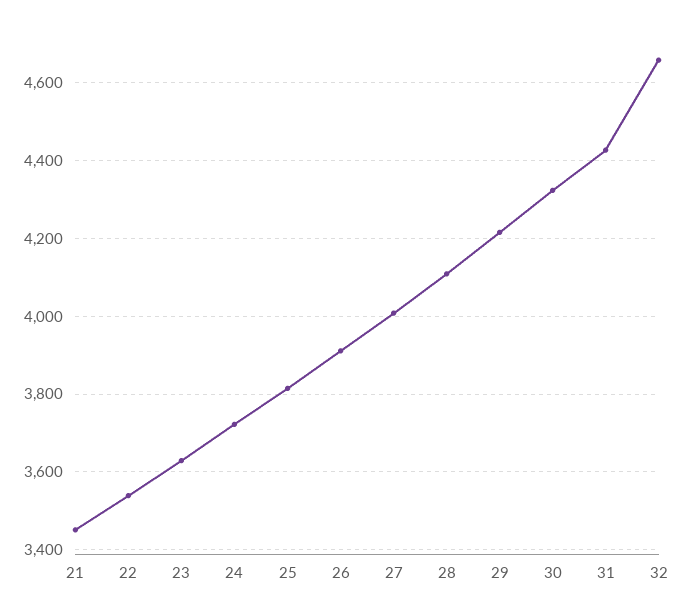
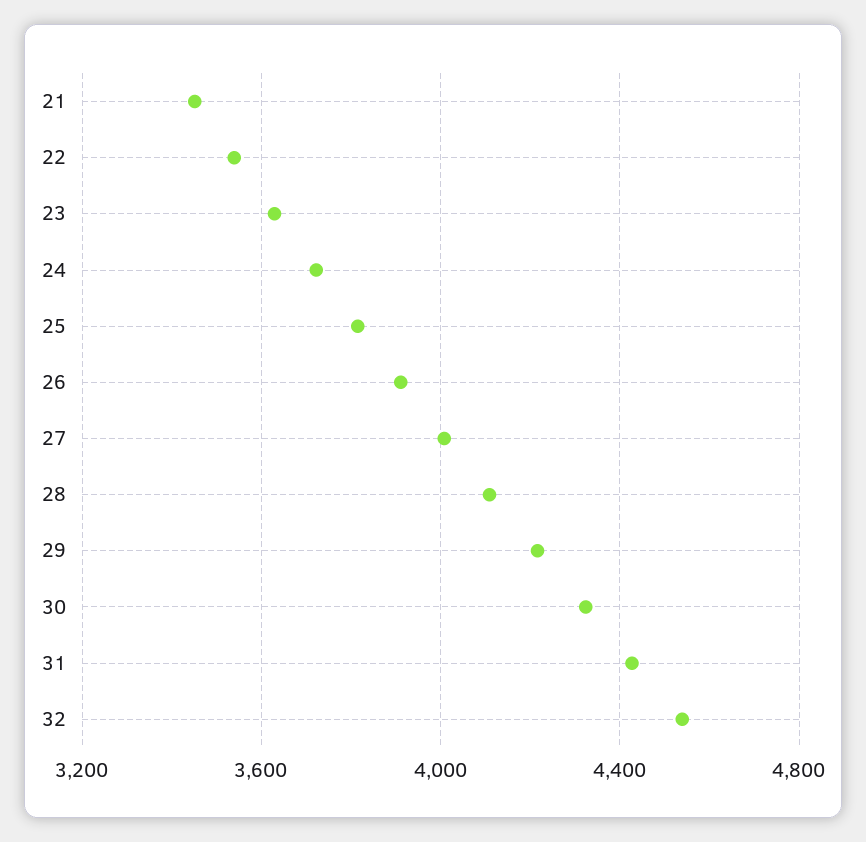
  {
    "21": 3460,
    "22": 3540,
    "23": 3620,
    "24": 3720,
    "25": 3820,
    "26": 3920,
    "27": 4000,
    "28": 4100,
    "29": 4220,
    "30": 4320,
    "31": 4420,
-   "32": 4660
+   "32": 4550
  }

